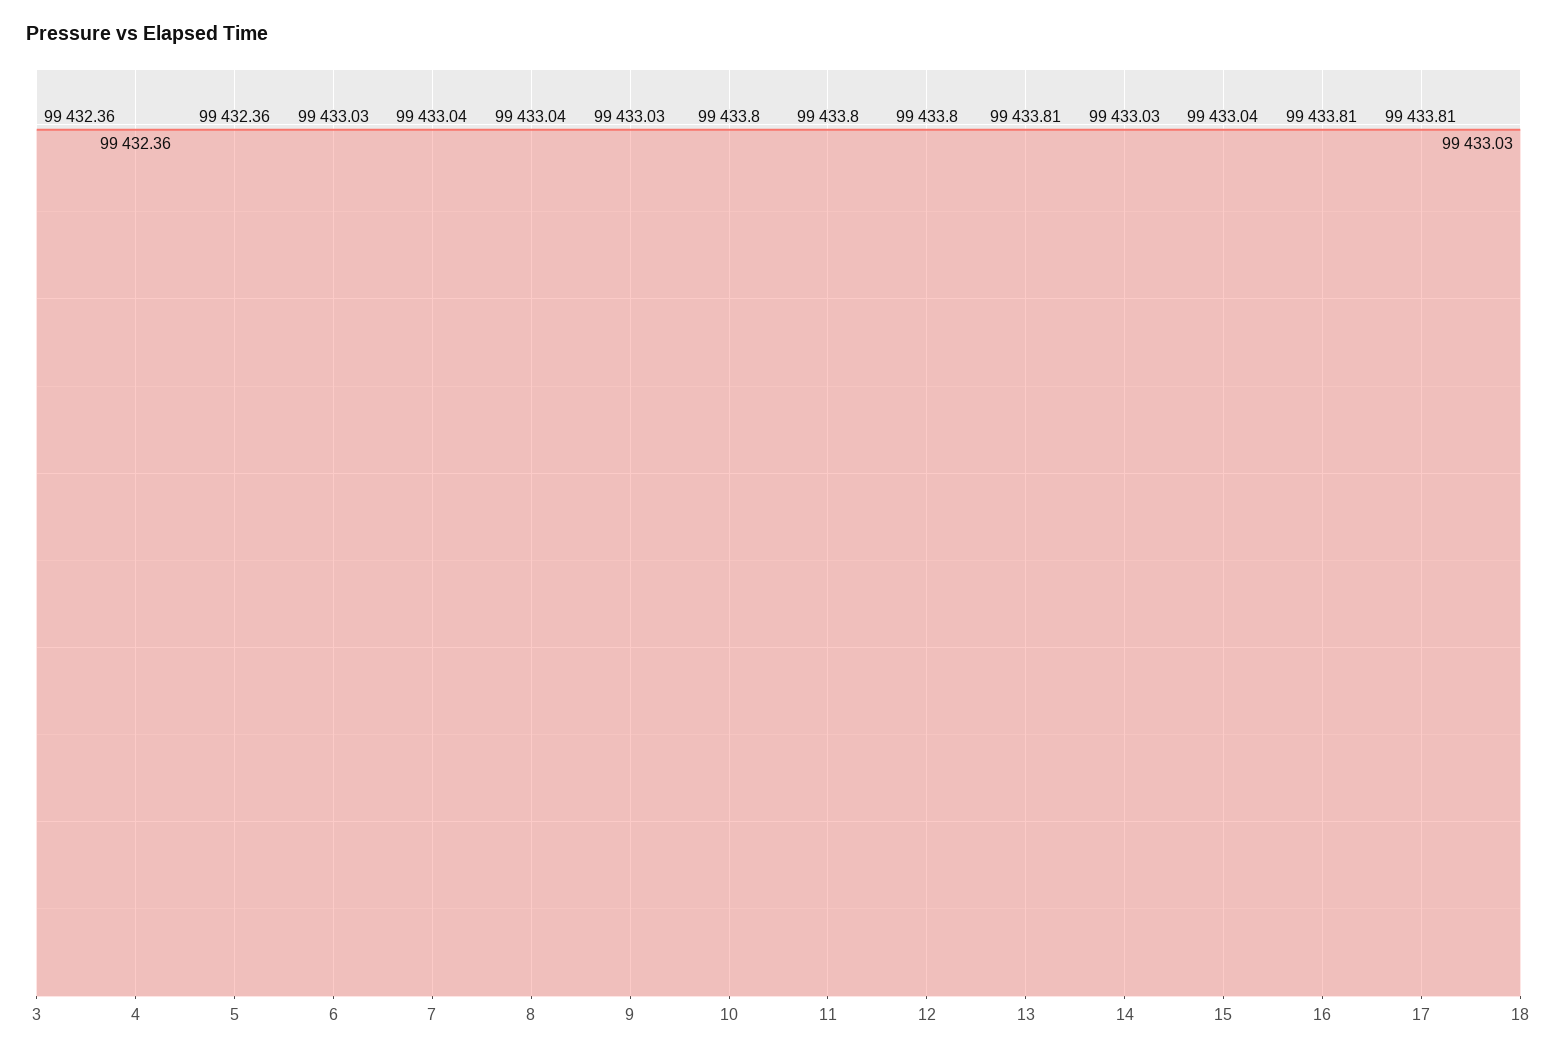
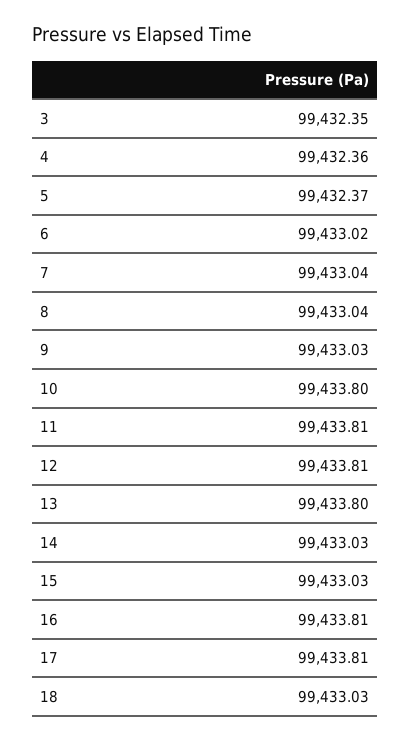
  {
-   "3": 99432.36,
+   "3": 99432.35,
    "4": 99432.36,
-   "5": 99432.36,
+   "5": 99432.37,
-   "6": 99433.03,
+   "6": 99433.02,
    "7": 99433.04,
    "8": 99433.04,
    "9": 99433.03,
    "10": 99433.8,
-   "11": 99433.8,
+   "11": 99433.81,
-   "12": 99433.8,
+   "12": 99433.81,
-   "13": 99433.81,
+   "13": 99433.8,
    "14": 99433.03,
-   "15": 99433.04,
+   "15": 99433.03,
    "16": 99433.81,
    "17": 99433.81,
    "18": 99433.03
  }

